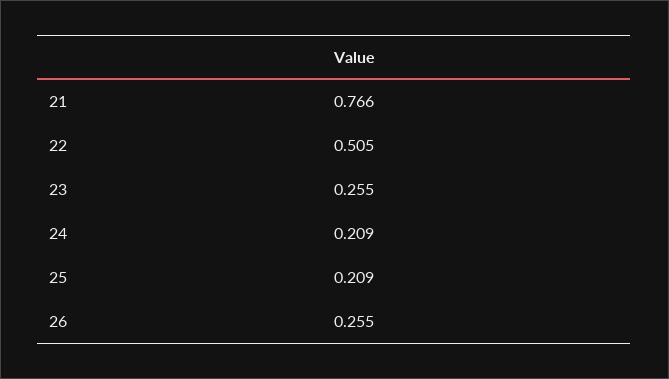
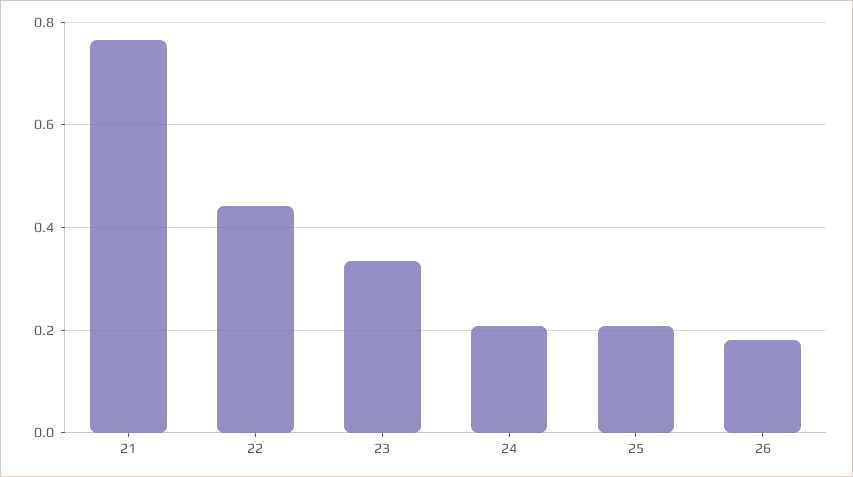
  {
    "21": 0.766,
-   "22": 0.505,
+   "22": 0.44,
-   "23": 0.255,
+   "23": 0.34,
    "24": 0.209,
    "25": 0.209,
-   "26": 0.255
+   "26": 0.18
  }

